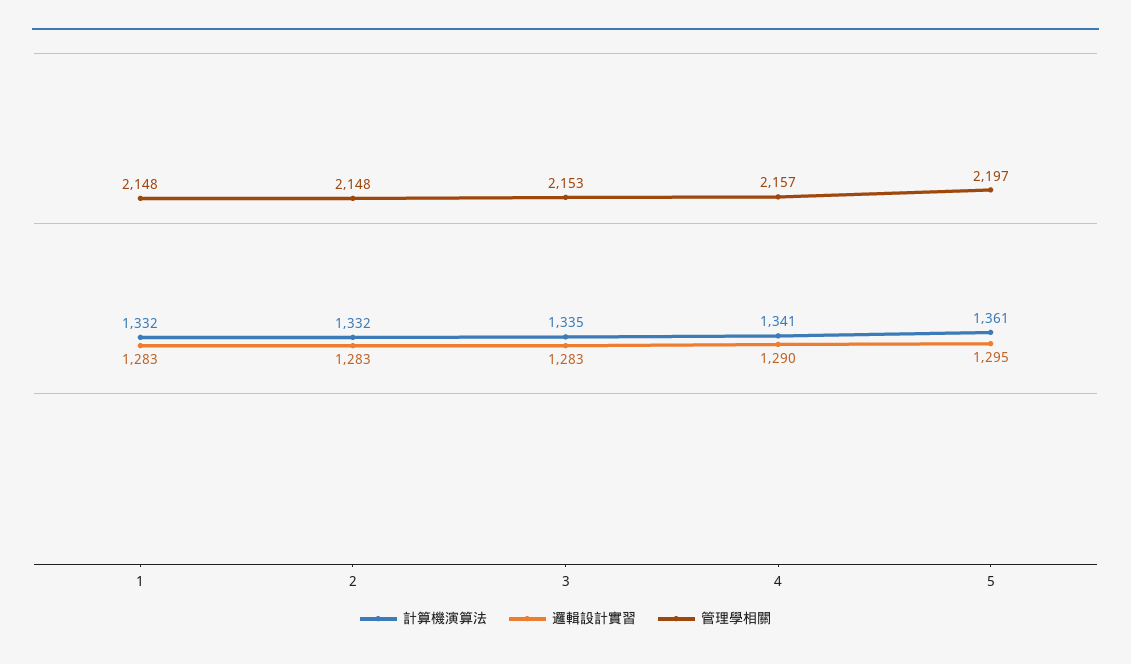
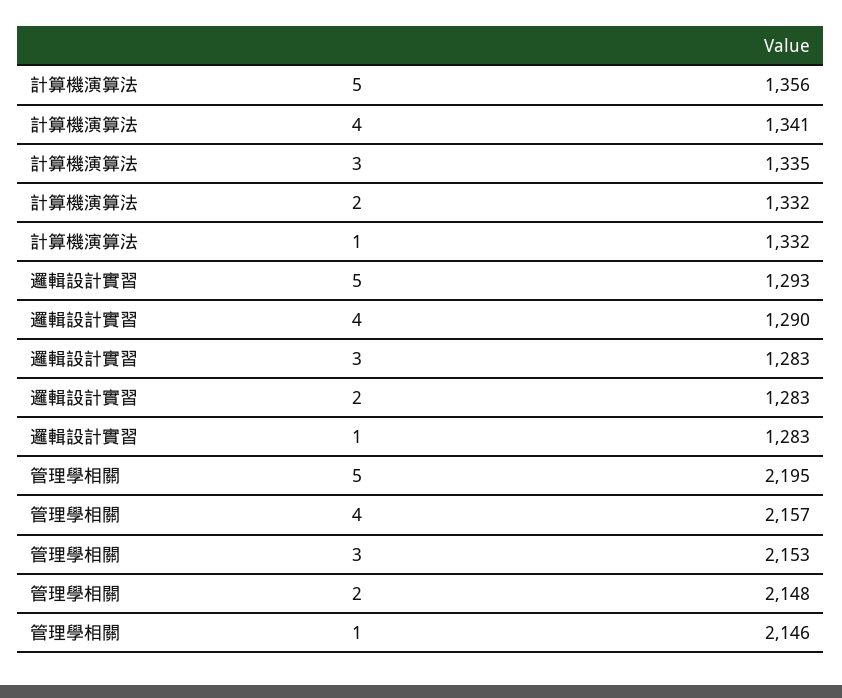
  {
    "計算機演算法": {
      "1": 1332,
      "2": 1332,
      "3": 1335,
      "4": 1341,
-     "5": 1361
+     "5": 1356
    },
    "邏輯設計實習": {
      "1": 1283,
      "2": 1283,
      "3": 1283,
      "4": 1290,
-     "5": 1295
+     "5": 1293
    },
    "管理學相關": {
-     "1": 2148,
+     "1": 2146,
      "2": 2148,
      "3": 2153,
      "4": 2157,
-     "5": 2197
+     "5": 2195
    }
  }

